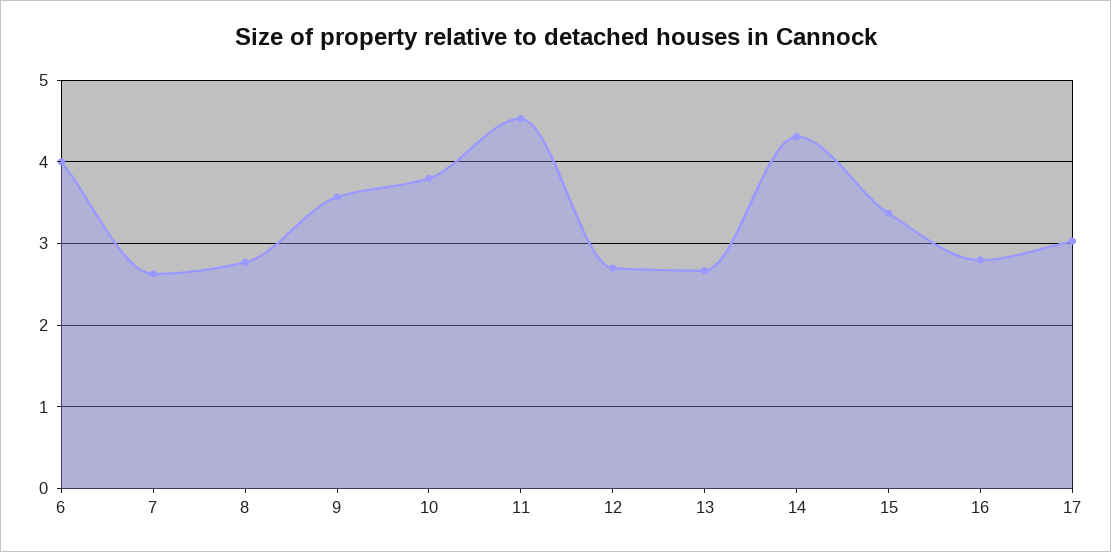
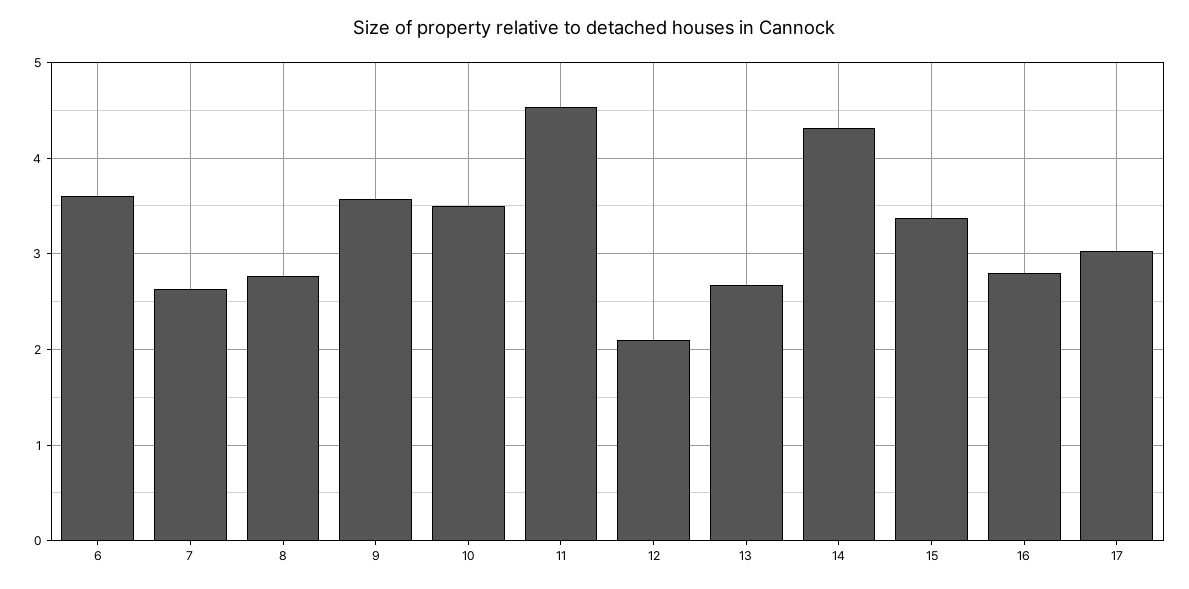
  {
-   "6": 4,
+   "6": 3.6,
    "7": 2.6,
    "8": 2.8,
    "9": 3.6,
-   "10": 3.8,
+   "10": 3.5,
    "11": 4.5,
-   "12": 2.7,
+   "12": 2.1,
    "13": 2.7,
    "14": 4.3,
    "15": 3.4,
    "16": 2.8,
    "17": 3
  }

